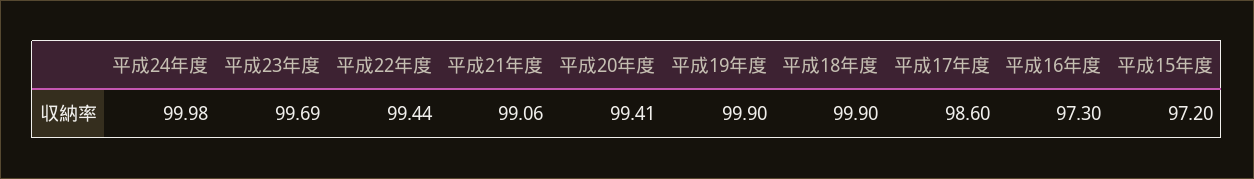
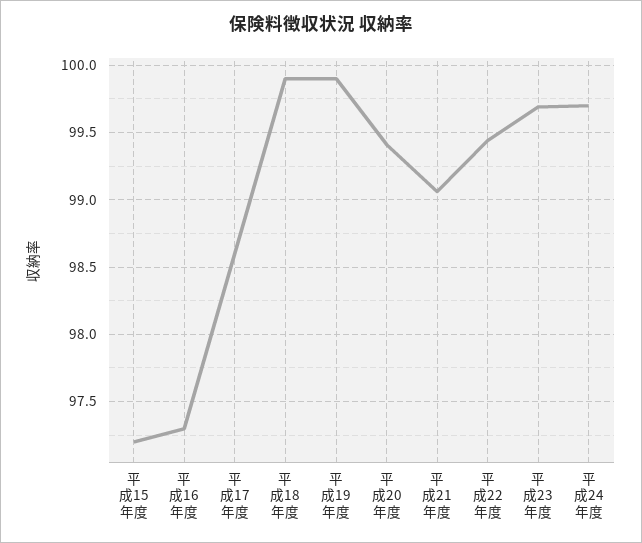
  {
-   "平成24年度": 99.98,
+   "平成24年度": 99.7,
    "平成23年度": 99.69,
    "平成22年度": 99.44,
    "平成21年度": 99.06,
    "平成20年度": 99.41,
    "平成19年度": 99.9,
    "平成18年度": 99.9,
    "平成17年度": 98.6,
    "平成16年度": 97.3,
    "平成15年度": 97.2
  }

